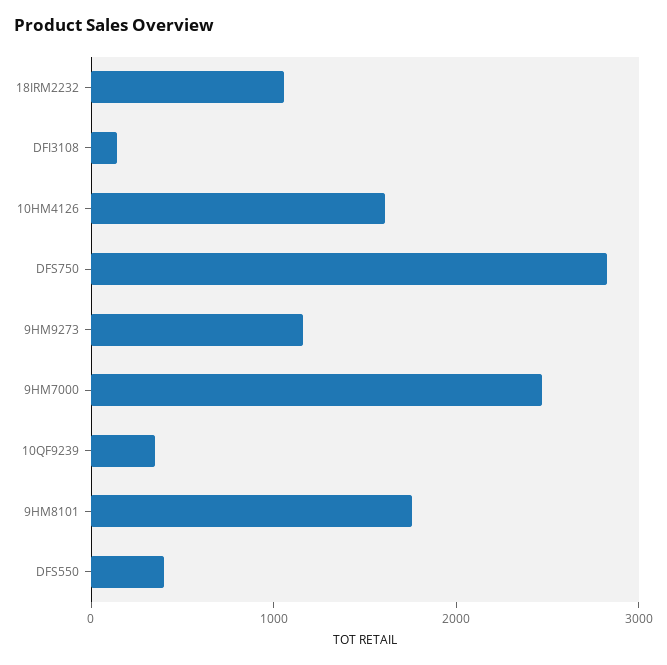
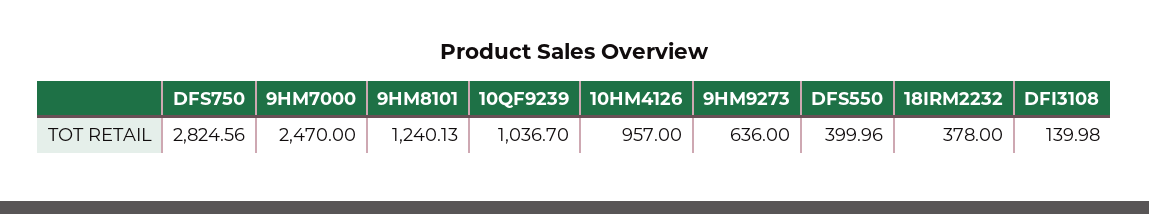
  {
-   "18IRM2232": 1000,
+   "18IRM2232": 378,
    "DFI3108": 139.98,
-   "10HM4126": 1600,
+   "10HM4126": 957,
    "DFS750": 2824.56,
-   "9HM9273": 1200,
+   "9HM9273": 636,
    "9HM7000": 2470,
-   "10QF9239": 400,
+   "10QF9239": 1036.7,
-   "9HM8101": 1800,
+   "9HM8101": 1240.13,
    "DFS550": 399.96
  }

